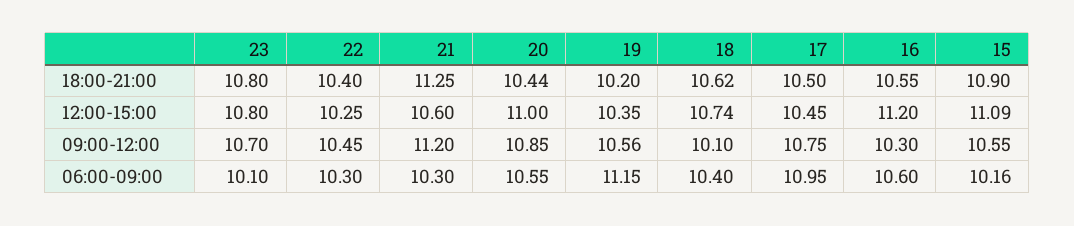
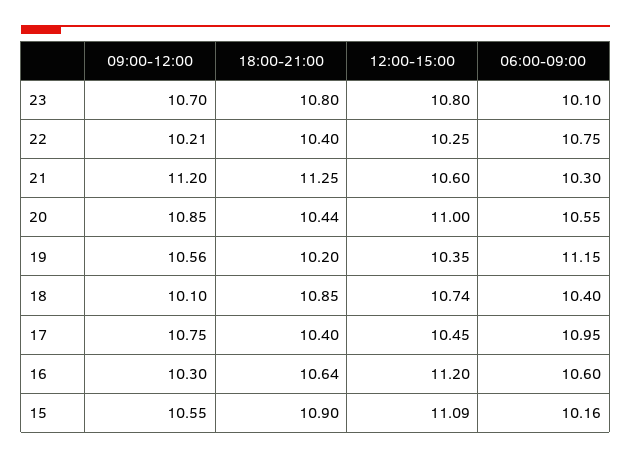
  {
    "23": {
      "18:00-21:00": 10.8,
      "12:00-15:00": 10.8,
      "09:00-12:00": 10.7,
      "06:00-09:00": 10.1
    },
    "22": {
      "18:00-21:00": 10.4,
      "12:00-15:00": 10.25,
-     "09:00-12:00": 10.45,
+     "09:00-12:00": 10.21,
-     "06:00-09:00": 10.3
+     "06:00-09:00": 10.75
    },
    "21": {
      "18:00-21:00": 11.25,
      "12:00-15:00": 10.6,
      "09:00-12:00": 11.2,
      "06:00-09:00": 10.3
    },
    "20": {
      "18:00-21:00": 10.44,
      "12:00-15:00": 11,
      "09:00-12:00": 10.85,
      "06:00-09:00": 10.55
    },
    "19": {
      "18:00-21:00": 10.2,
      "12:00-15:00": 10.35,
      "09:00-12:00": 10.56,
      "06:00-09:00": 11.15
    },
    "18": {
-     "18:00-21:00": 10.62,
+     "18:00-21:00": 10.85,
      "12:00-15:00": 10.74,
      "09:00-12:00": 10.1,
      "06:00-09:00": 10.4
    },
    "17": {
-     "18:00-21:00": 10.5,
+     "18:00-21:00": 10.4,
      "12:00-15:00": 10.45,
      "09:00-12:00": 10.75,
      "06:00-09:00": 10.95
    },
    "16": {
-     "18:00-21:00": 10.55,
+     "18:00-21:00": 10.64,
      "12:00-15:00": 11.2,
      "09:00-12:00": 10.3,
      "06:00-09:00": 10.6
    },
    "15": {
      "18:00-21:00": 10.9,
      "12:00-15:00": 11.09,
      "09:00-12:00": 10.55,
      "06:00-09:00": 10.16
    }
  }

